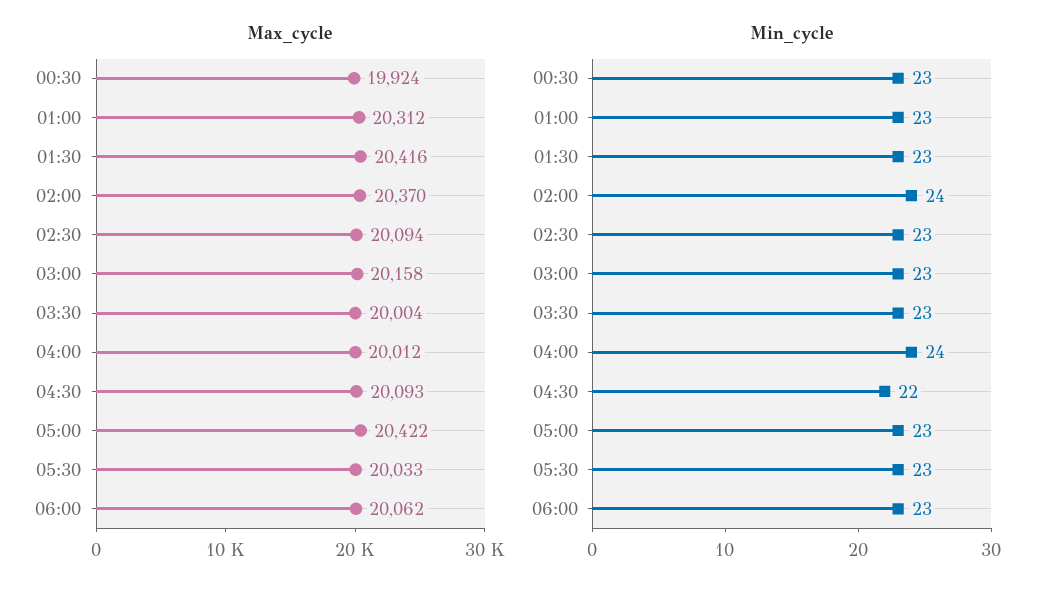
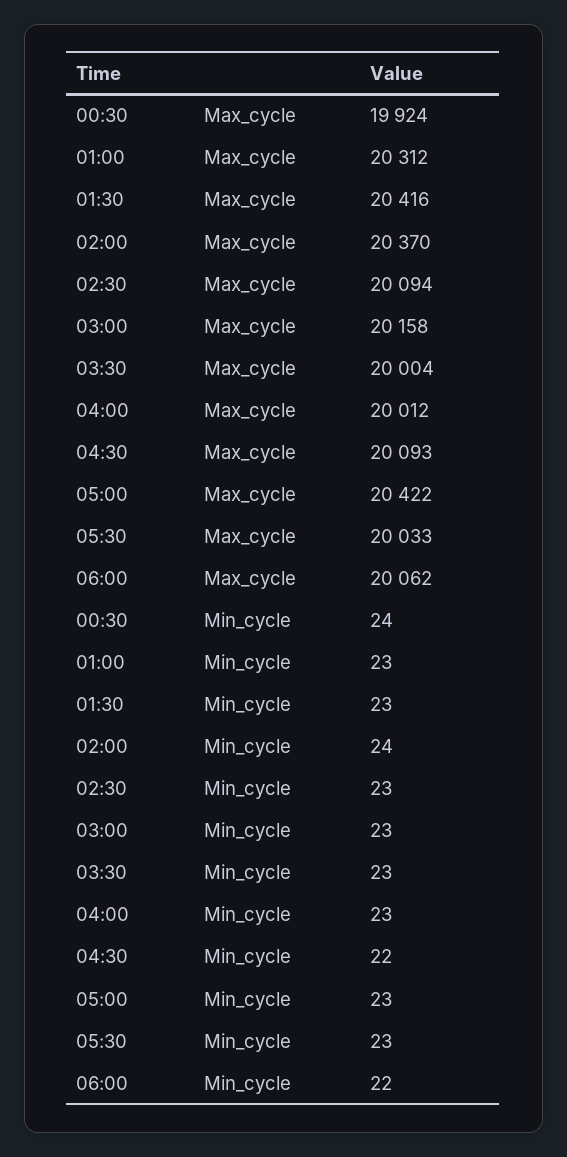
  {
    "Max_cycle": {
      "00:30": 19924,
      "01:00": 20312,
      "01:30": 20416,
      "02:00": 20370,
      "02:30": 20094,
      "03:00": 20158,
      "03:30": 20004,
      "04:00": 20012,
      "04:30": 20093,
      "05:00": 20422,
      "05:30": 20033,
      "06:00": 20062
    },
    "Min_cycle": {
-     "00:30": 23,
+     "00:30": 24,
      "01:00": 23,
      "01:30": 23,
      "02:00": 24,
      "02:30": 23,
      "03:00": 23,
      "03:30": 23,
-     "04:00": 24,
+     "04:00": 23,
      "04:30": 22,
      "05:00": 23,
      "05:30": 23,
-     "06:00": 23
+     "06:00": 22
    }
  }

